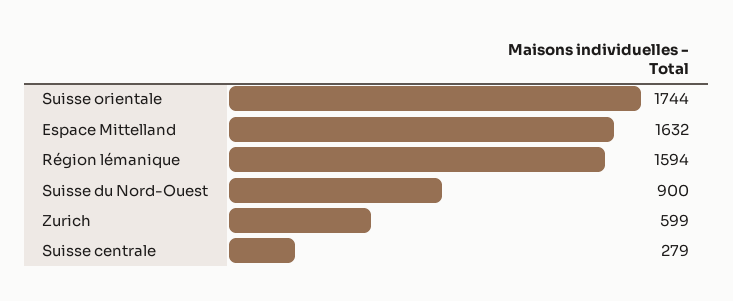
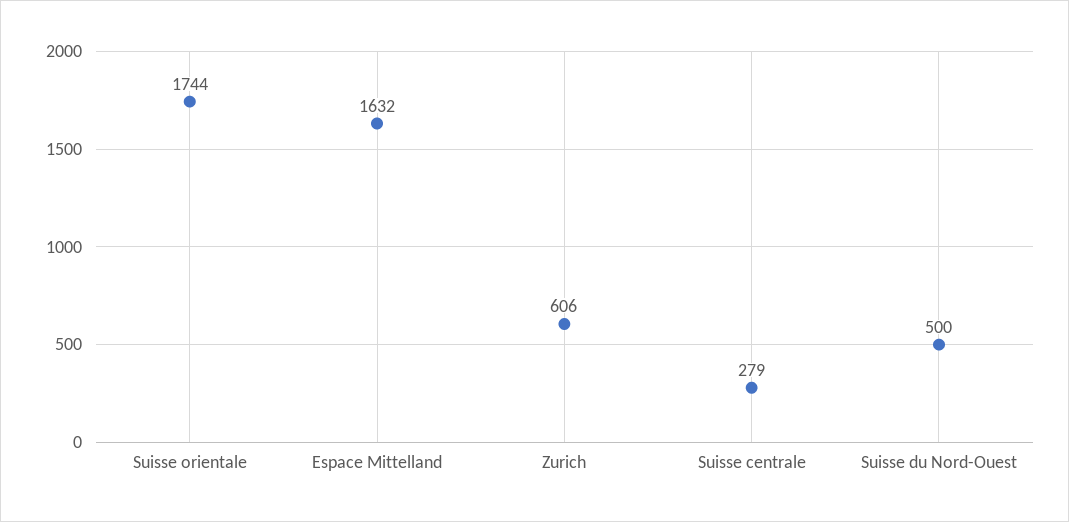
  {
    "Suisse orientale": 1744,
    "Espace Mittelland": 1632,
-   "Région lémanique": 1594,
-   "Suisse du Nord-Ouest": 900,
+   "Suisse du Nord-Ouest": 500,
-   "Zurich": 599,
+   "Zurich": 606,
    "Suisse centrale": 279
  }

